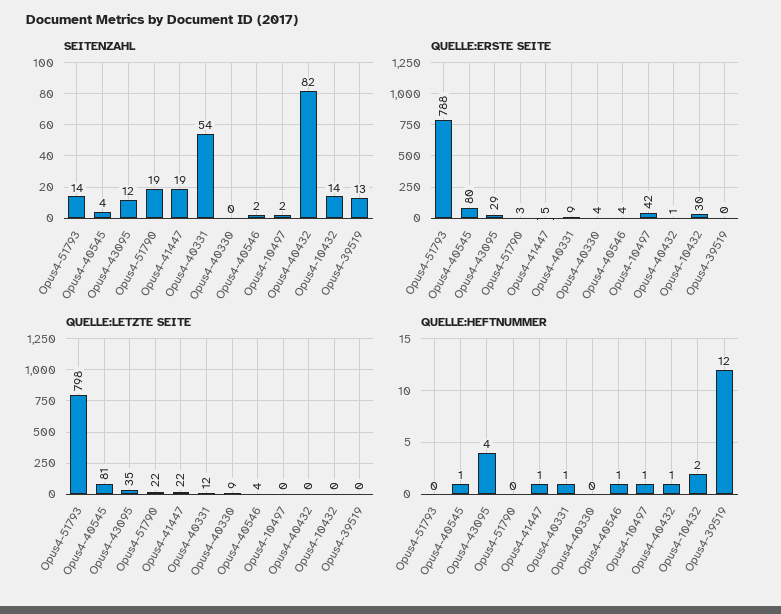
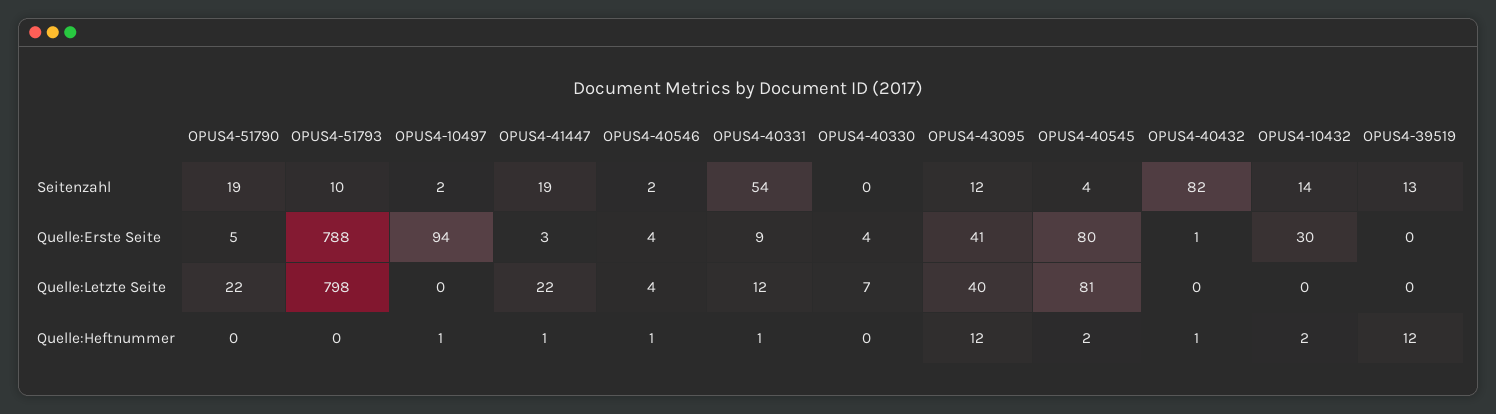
  {
    "SEITENZAHL": {
-     "Opus4-51793": 14,
+     "Opus4-51793": 10,
      "Opus4-40545": 4,
      "Opus4-43095": 12,
      "Opus4-51790": 19,
      "Opus4-41447": 19,
      "Opus4-40331": 54,
      "Opus4-40330": 0,
      "Opus4-40546": 2,
      "Opus4-10497": 2,
      "Opus4-40432": 82,
      "Opus4-10432": 14,
      "Opus4-39519": 13
    },
    "QUELLE:ERSTE SEITE": {
      "Opus4-51793": 788,
      "Opus4-40545": 80,
-     "Opus4-43095": 29,
+     "Opus4-43095": 41,
-     "Opus4-51790": 3,
+     "Opus4-51790": 5,
-     "Opus4-41447": 5,
+     "Opus4-41447": 3,
      "Opus4-40331": 9,
      "Opus4-40330": 4,
      "Opus4-40546": 4,
-     "Opus4-10497": 42,
+     "Opus4-10497": 94,
      "Opus4-40432": 1,
      "Opus4-10432": 30,
      "Opus4-39519": 0
    },
    "QUELLE:LETZTE SEITE": {
      "Opus4-51793": 798,
      "Opus4-40545": 81,
-     "Opus4-43095": 35,
+     "Opus4-43095": 40,
      "Opus4-51790": 22,
      "Opus4-41447": 22,
      "Opus4-40331": 12,
-     "Opus4-40330": 9,
+     "Opus4-40330": 7,
      "Opus4-40546": 4,
      "Opus4-10497": 0,
      "Opus4-40432": 0,
      "Opus4-10432": 0,
      "Opus4-39519": 0
    },
    "QUELLE:HEFTNUMMER": {
      "Opus4-51793": 0,
-     "Opus4-40545": 1,
+     "Opus4-40545": 2,
-     "Opus4-43095": 4,
+     "Opus4-43095": 12,
      "Opus4-51790": 0,
      "Opus4-41447": 1,
      "Opus4-40331": 1,
      "Opus4-40330": 0,
      "Opus4-40546": 1,
      "Opus4-10497": 1,
      "Opus4-40432": 1,
      "Opus4-10432": 2,
      "Opus4-39519": 12
    }
  }

